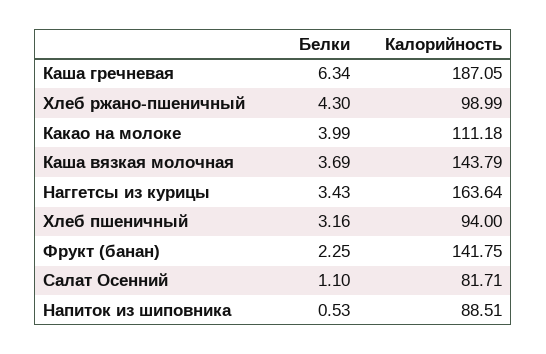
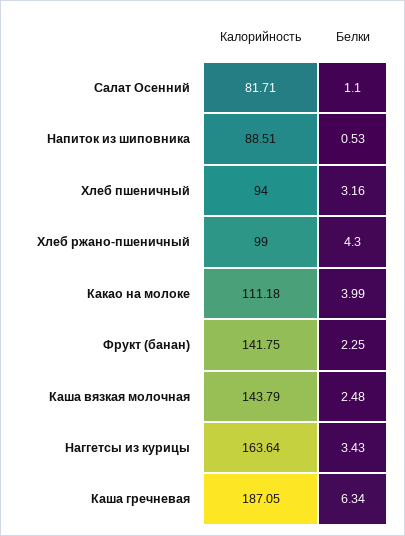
  {
    "Белки": {
      "Каша гречневая": 6.34,
      "Хлеб ржано-пшеничный": 4.3,
      "Какао на молоке": 3.99,
-     "Каша вязкая молочная": 3.69,
+     "Каша вязкая молочная": 2.48,
      "Наггетсы из курицы": 3.43,
      "Хлеб пшеничный": 3.16,
      "Фрукт (банан)": 2.25,
      "Салат Осенний": 1.1,
      "Напиток из шиповника": 0.53
    },
    "Калорийность": {
      "Каша гречневая": 187.05,
-     "Хлеб ржано-пшеничный": 98.99,
+     "Хлеб ржано-пшеничный": 99,
      "Какао на молоке": 111.18,
      "Каша вязкая молочная": 143.79,
      "Наггетсы из курицы": 163.64,
      "Хлеб пшеничный": 94,
      "Фрукт (банан)": 141.75,
      "Салат Осенний": 81.71,
      "Напиток из шиповника": 88.51
    }
  }

